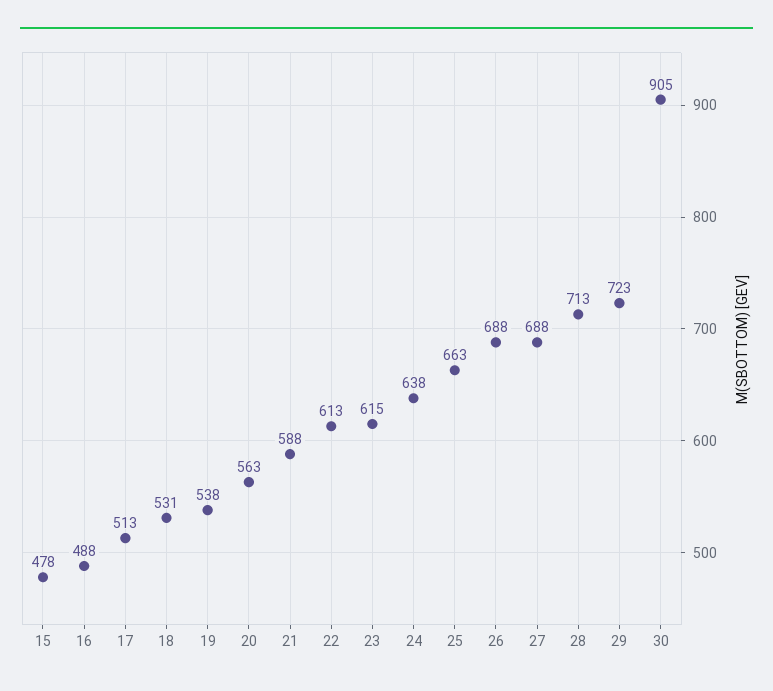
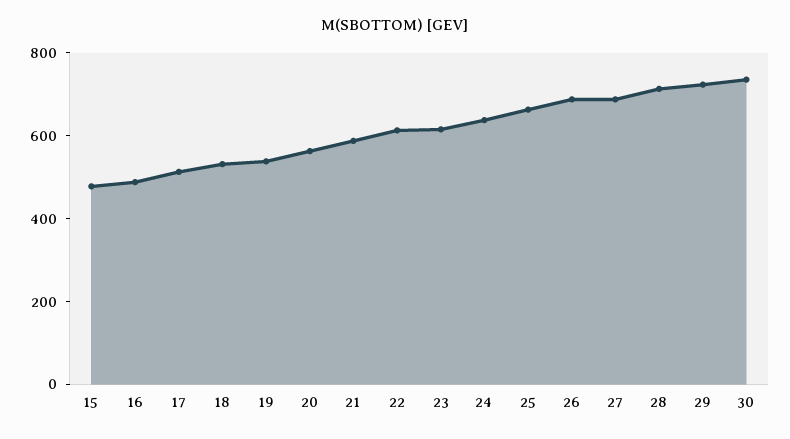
  {
    "15": 478,
    "16": 488,
    "17": 513,
    "18": 531,
    "19": 538,
    "20": 563,
    "21": 588,
    "22": 613,
    "23": 615,
    "24": 638,
    "25": 663,
    "26": 688,
    "27": 688,
    "28": 713,
    "29": 723,
-   "30": 905
+   "30": 750
  }

